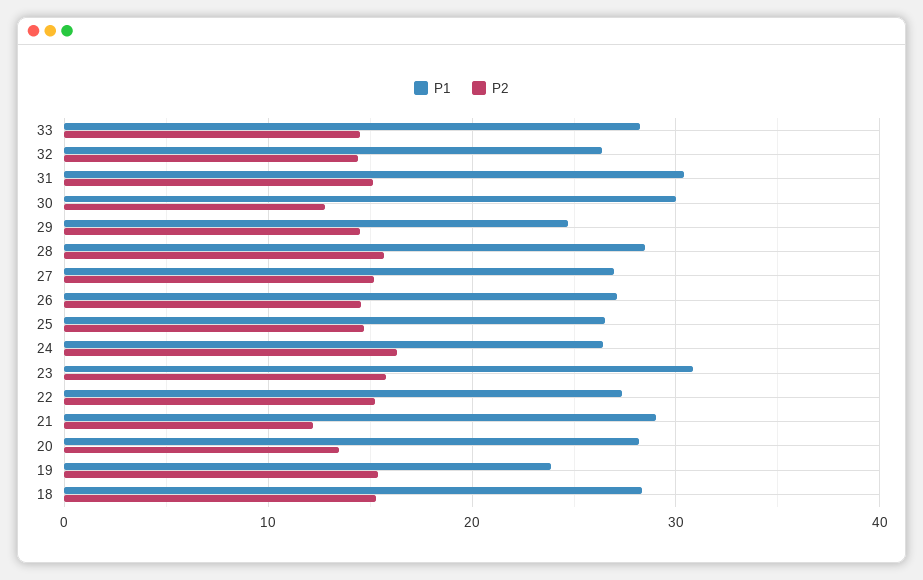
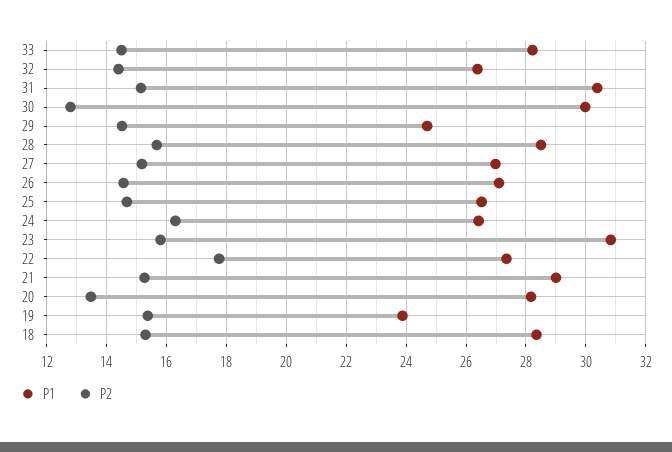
  {
    "P1": {
      "33": 28.25,
      "32": 26.5,
      "31": 30.5,
      "30": 30,
      "29": 24.75,
      "28": 28.5,
      "27": 27,
      "26": 27,
      "25": 26.5,
      "24": 26.5,
      "23": 30.75,
      "22": 27.25,
      "21": 29,
      "20": 28.25,
      "19": 24,
      "18": 28.25
    },
    "P2": {
      "33": 14.5,
      "32": 14.5,
      "31": 15.25,
      "30": 12.75,
      "29": 14.5,
      "28": 15.75,
      "27": 15.25,
      "26": 14.5,
      "25": 14.75,
      "24": 16.25,
      "23": 15.75,
-     "22": 15,
+     "22": 17.75,
-     "21": 12,
+     "21": 15.25,
      "20": 13.5,
      "19": 15.5,
      "18": 15.25
    }
  }

